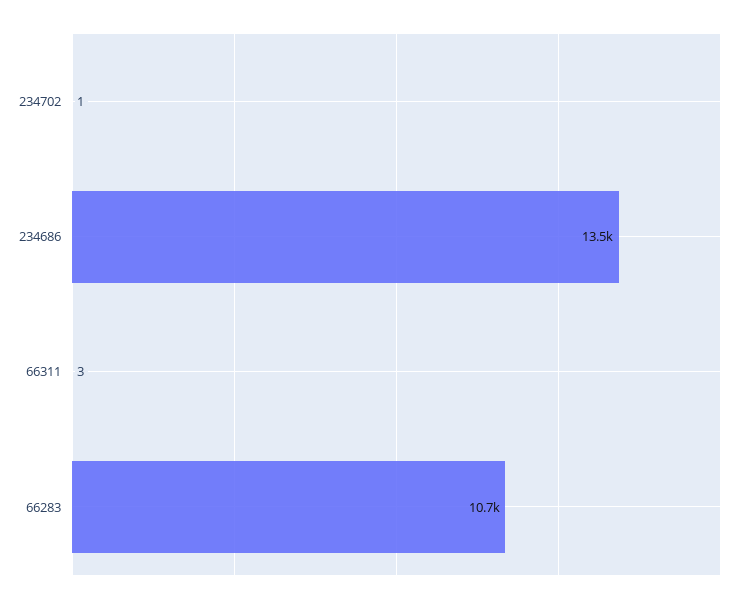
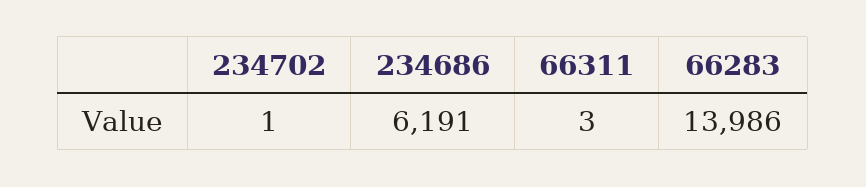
  {
    "234702": 1,
-   "234686": 13500,
+   "234686": 6191,
    "66311": 3,
-   "66283": 10700
+   "66283": 13986
  }

